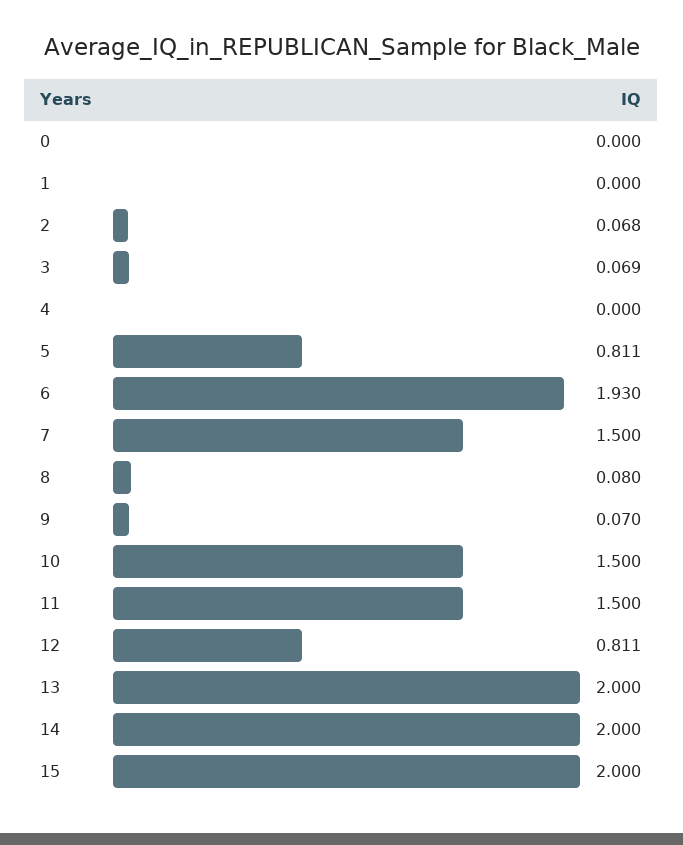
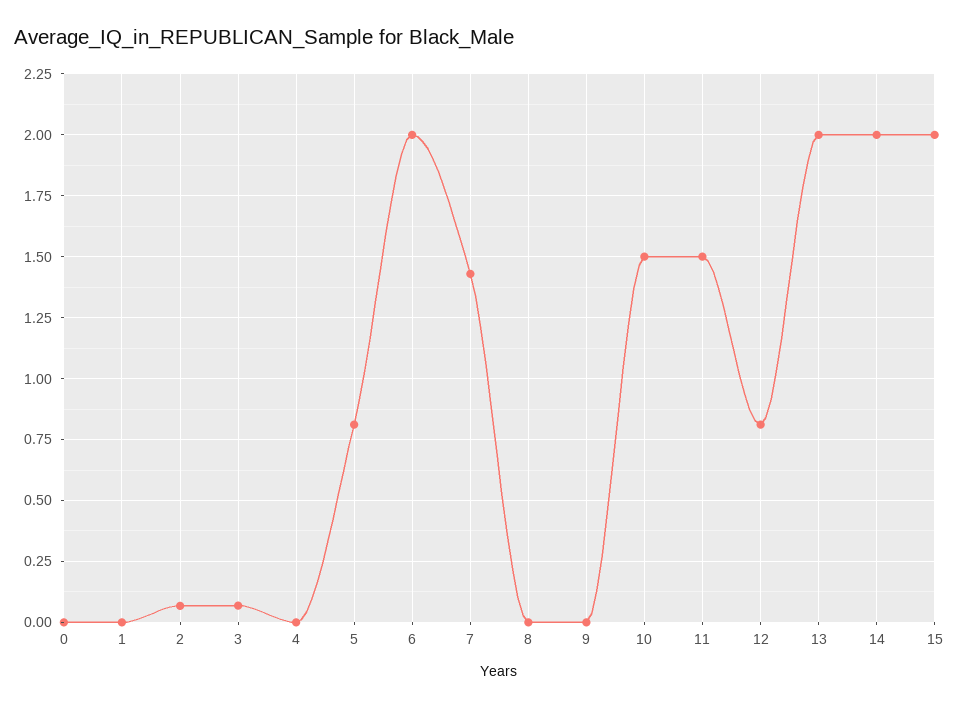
  {
    "0": 0,
    "1": 0,
    "2": 0.068,
    "3": 0.069,
    "4": 0,
    "5": 0.811,
-   "6": 1.93,
+   "6": 2,
-   "7": 1.5,
+   "7": 1.425,
-   "8": 0.08,
+   "8": 0,
-   "9": 0.07,
+   "9": 0,
    "10": 1.5,
    "11": 1.5,
    "12": 0.811,
    "13": 2,
    "14": 2,
    "15": 2
  }

